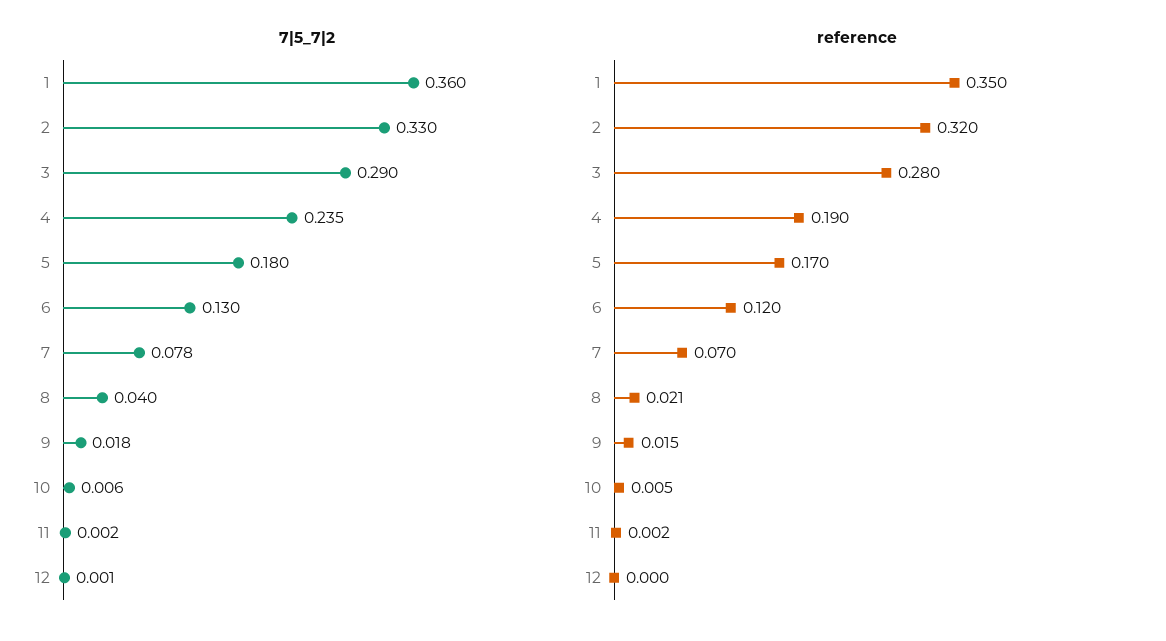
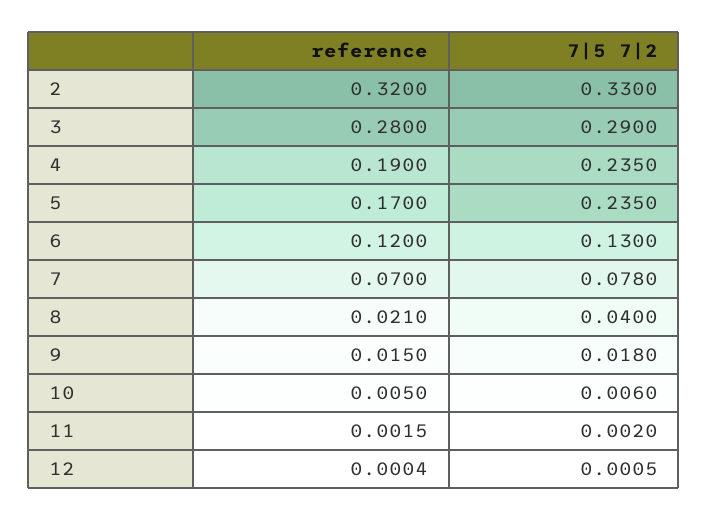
  {
    "7|5_7|2": {
-     "1": 0.36,
      "2": 0.33,
      "3": 0.29,
      "4": 0.235,
-     "5": 0.18,
+     "5": 0.235,
      "6": 0.13,
      "7": 0.078,
      "8": 0.04,
      "9": 0.018,
      "10": 0.006,
      "11": 0.002,
      "12": 0.0005
    },
    "reference": {
-     "1": 0.35,
      "2": 0.32,
      "3": 0.28,
      "4": 0.19,
      "5": 0.17,
      "6": 0.12,
      "7": 0.07,
      "8": 0.021,
      "9": 0.015,
      "10": 0.005,
      "11": 0.0015,
      "12": 0.0004
    }
  }

